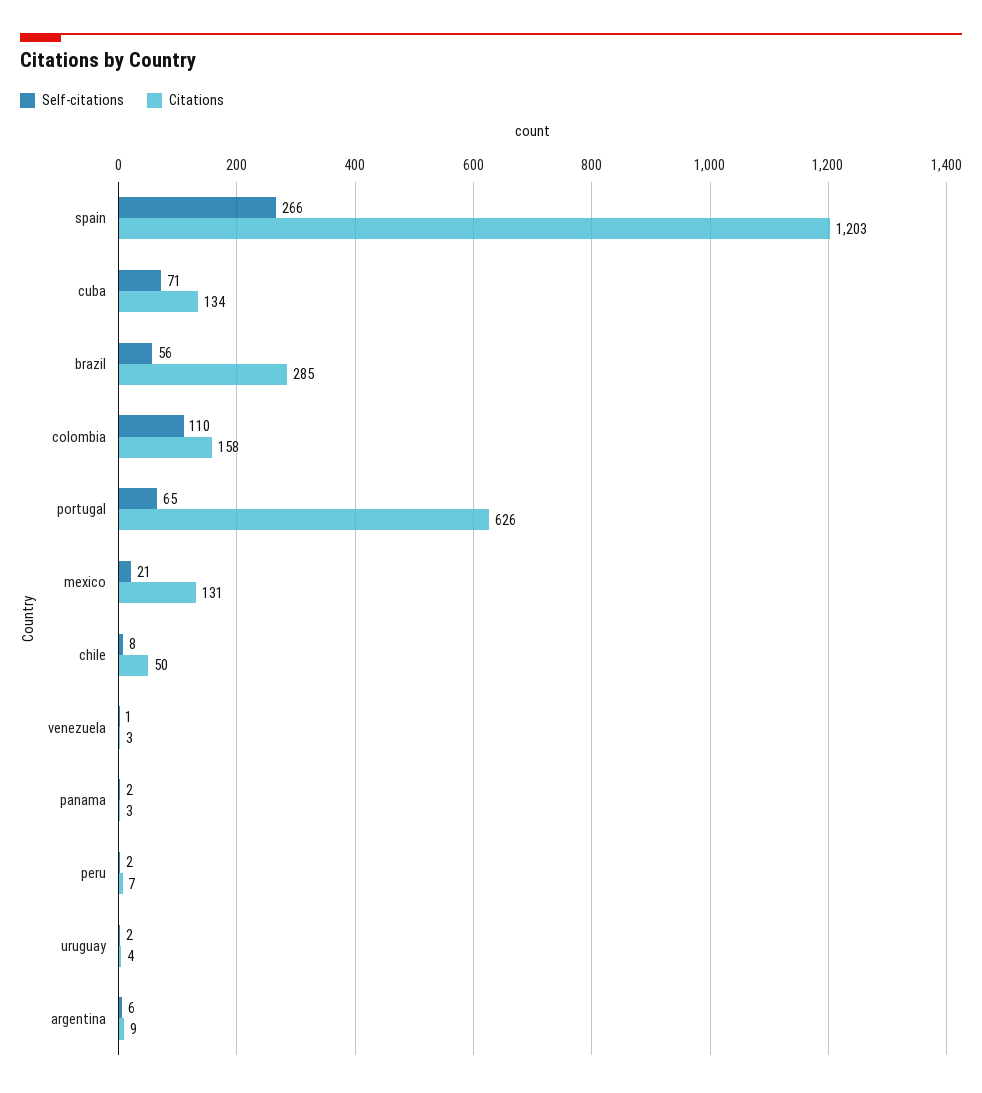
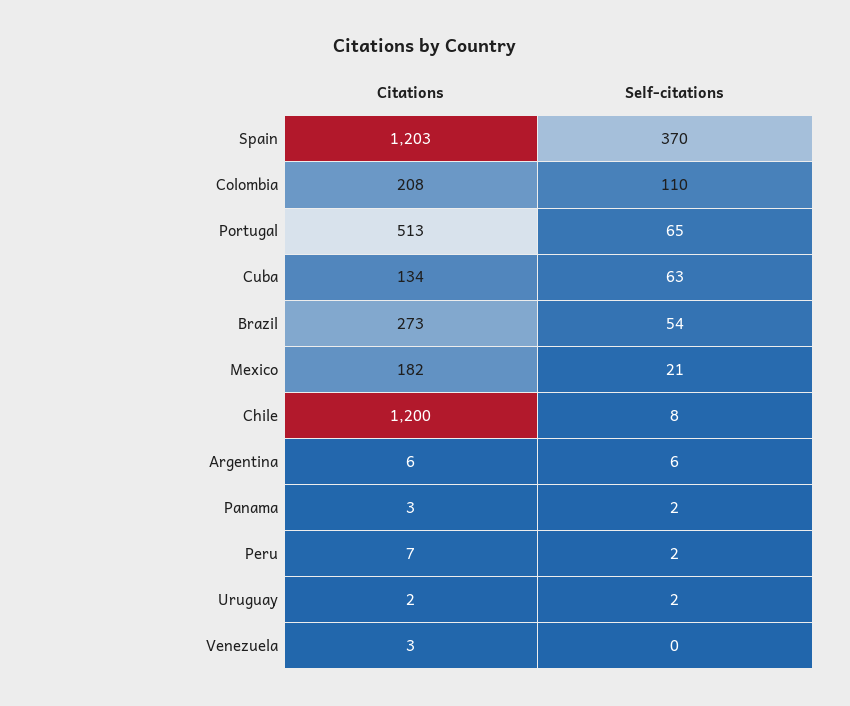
  {
    "Self-citations": {
-     "spain": 266,
+     "spain": 370,
-     "cuba": 71,
+     "cuba": 63,
-     "brazil": 56,
+     "brazil": 54,
      "colombia": 110,
      "portugal": 65,
      "mexico": 21,
      "chile": 8,
-     "venezuela": 1,
+     "venezuela": 0,
      "panama": 2,
      "peru": 2,
      "uruguay": 2,
      "argentina": 6
    },
    "Citations": {
      "spain": 1203,
      "cuba": 134,
-     "brazil": 285,
+     "brazil": 273,
-     "colombia": 158,
+     "colombia": 208,
-     "portugal": 626,
+     "portugal": 513,
-     "mexico": 131,
+     "mexico": 182,
-     "chile": 50,
+     "chile": 1200,
      "venezuela": 3,
      "panama": 3,
      "peru": 7,
-     "uruguay": 4,
+     "uruguay": 2,
-     "argentina": 9
+     "argentina": 6
    }
  }

